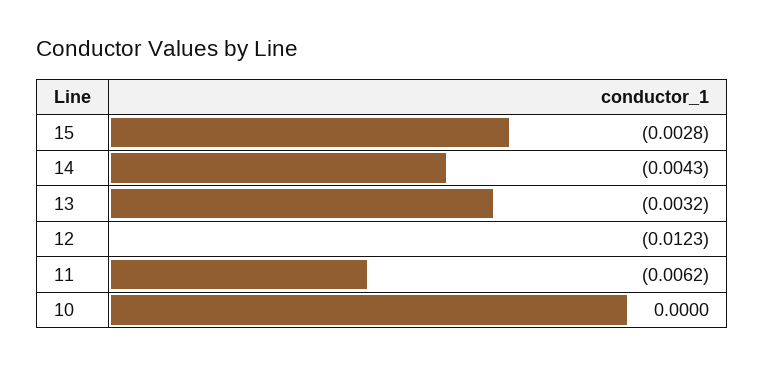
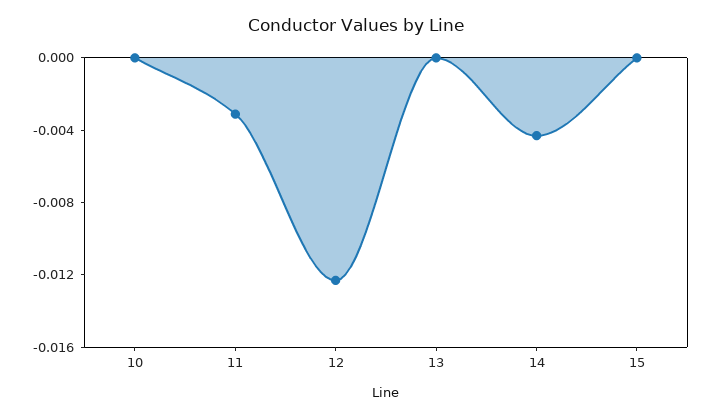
  {
-   "15": -0.0028,
+   "15": 0,
    "14": -0.0043,
-   "13": -0.0032,
+   "13": 0,
    "12": -0.0123,
-   "11": -0.0062,
+   "11": -0.003,
    "10": 0
  }

